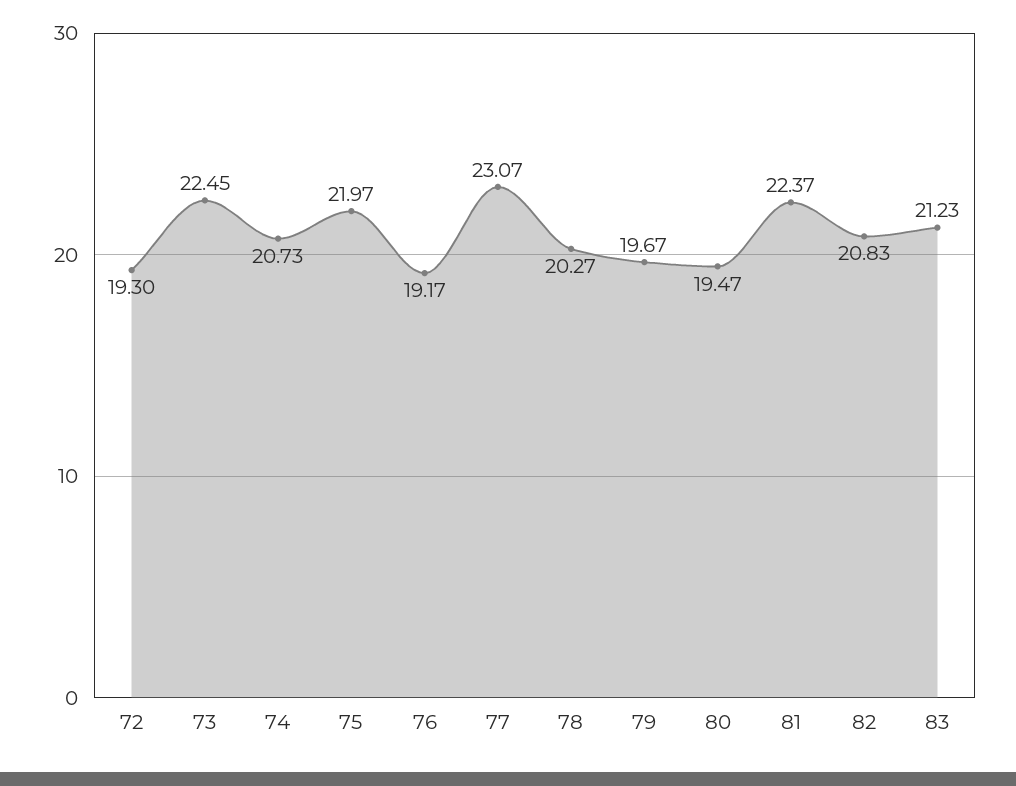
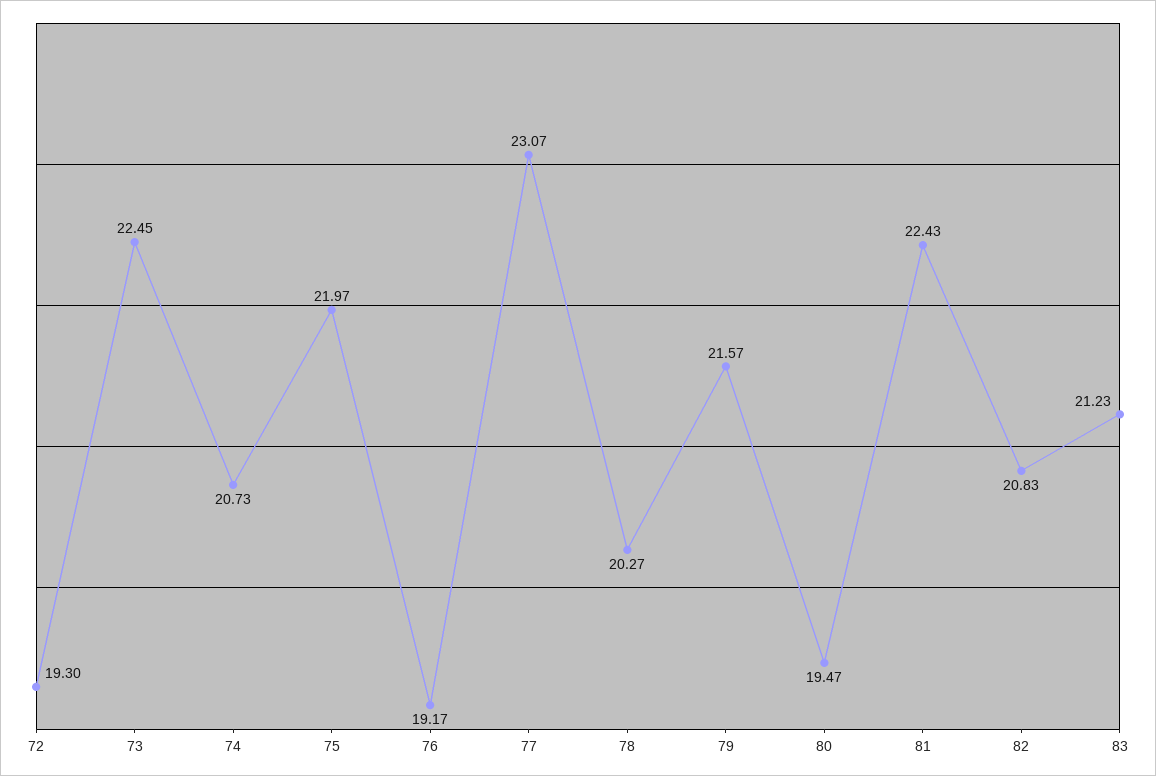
  {
    "72": 19.3,
    "73": 22.45,
    "74": 20.73,
    "75": 21.97,
    "76": 19.17,
    "77": 23.07,
    "78": 20.27,
-   "79": 19.67,
+   "79": 21.57,
    "80": 19.47,
-   "81": 22.37,
+   "81": 22.43,
    "82": 20.83,
    "83": 21.23
  }

